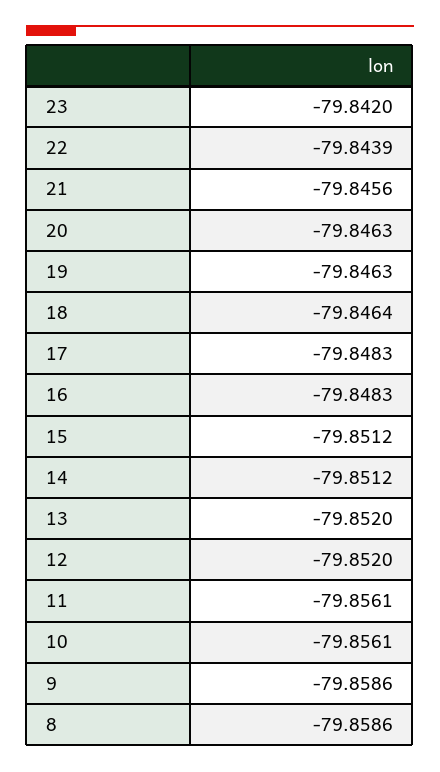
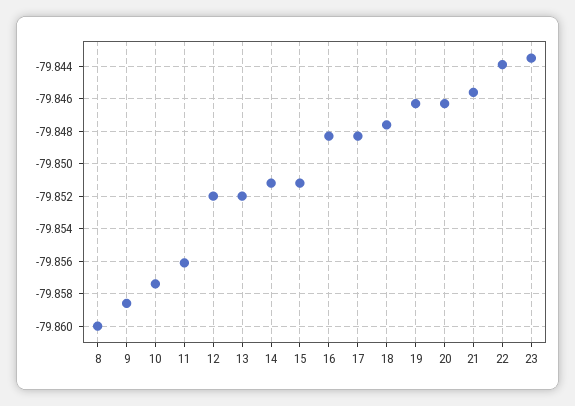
  {
-   "23": -79.842,
+   "23": -79.8435,
    "22": -79.8439,
    "21": -79.8456,
    "20": -79.8463,
    "19": -79.8463,
-   "18": -79.8464,
+   "18": -79.8475,
    "17": -79.8483,
    "16": -79.8483,
    "15": -79.8512,
    "14": -79.8512,
    "13": -79.852,
    "12": -79.852,
    "11": -79.8561,
-   "10": -79.8561,
+   "10": -79.8575,
    "9": -79.8586,
-   "8": -79.8586
+   "8": -79.86
  }

